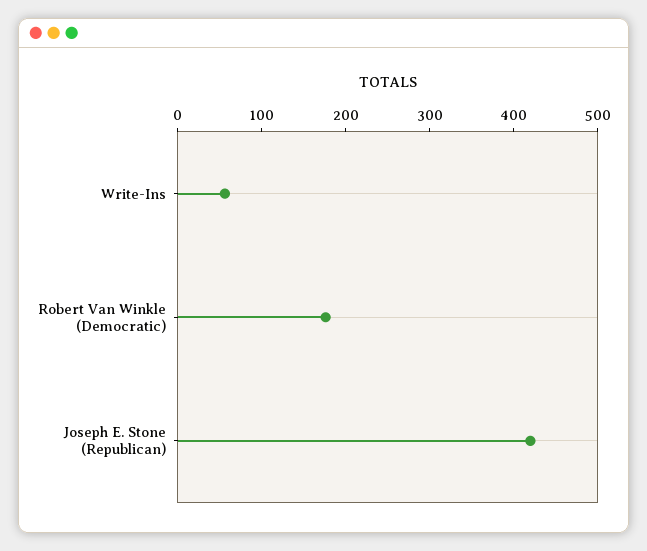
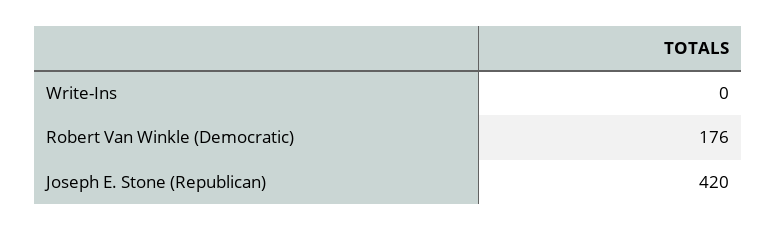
  {
-   "Write-Ins": 60,
+   "Write-Ins": 0,
    "Robert Van Winkle (Democratic)": 176,
    "Joseph E. Stone (Republican)": 420
  }

